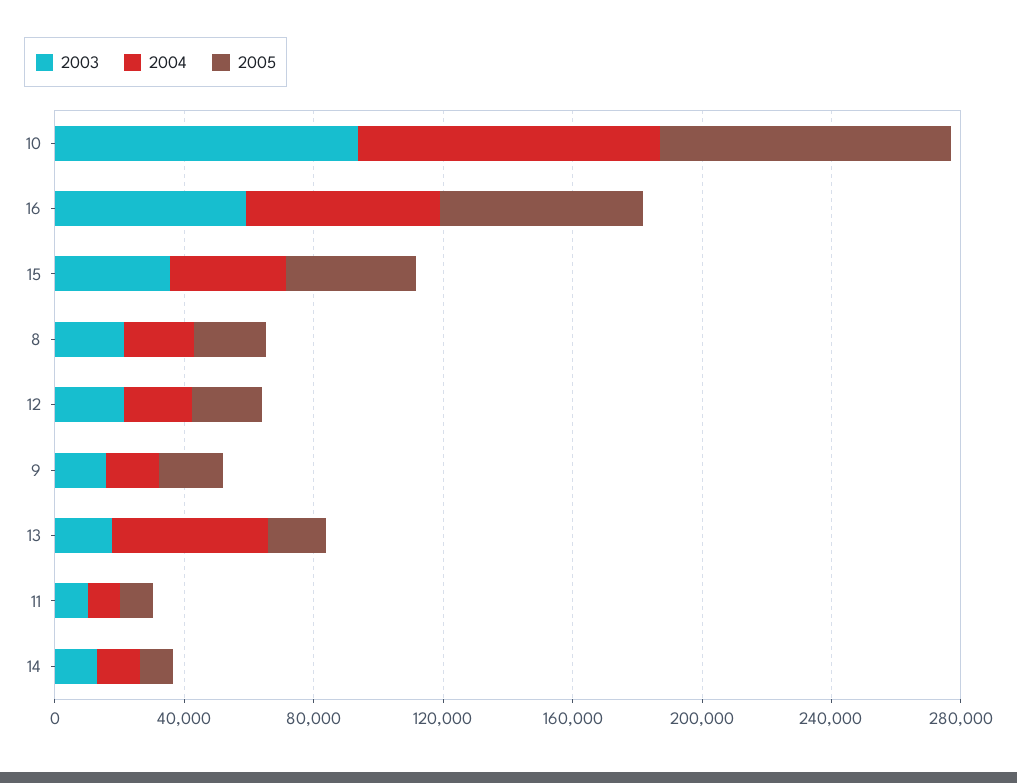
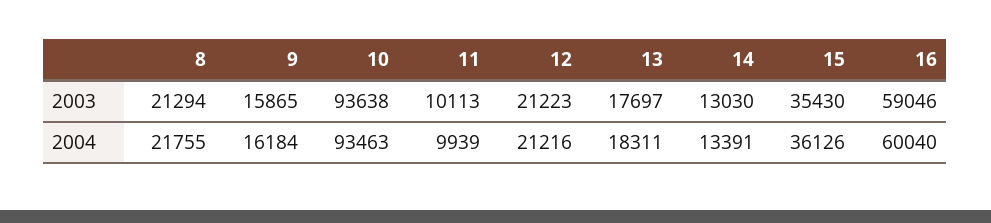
  {
    "2003": {
      "10": 93638,
      "16": 59046,
      "15": 35430,
      "8": 21294,
      "12": 21223,
      "9": 15865,
      "13": 17697,
      "11": 10113,
      "14": 13030
    },
    "2004": {
      "10": 93463,
      "16": 60040,
      "15": 36126,
      "8": 21755,
      "12": 21216,
      "9": 16184,
-     "13": 50000,
+     "13": 18311,
      "11": 9939,
      "14": 13391
-   },
+   }
-   "2005": {
-     "10": 90000,
-     "16": 60000,
-     "15": 40000,
-     "8": 20000,
-     "12": 20000,
-     "9": 20000,
-     "13": 20000,
-     "11": 10000,
-     "14": 10000
-   }
  }

